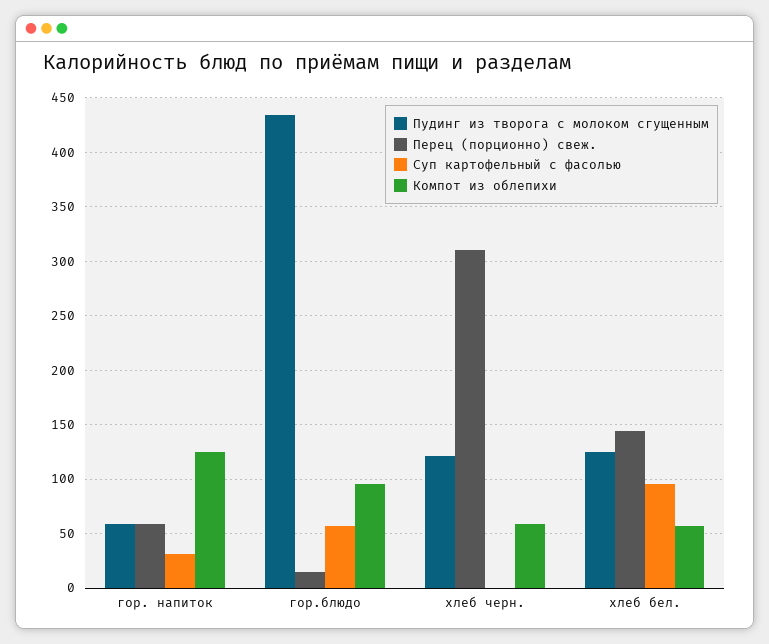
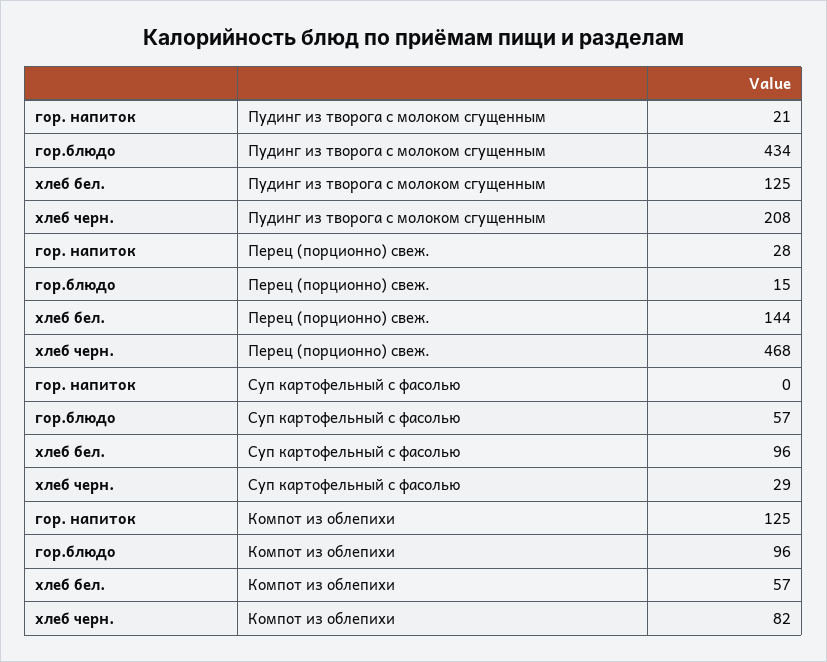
  {
    "Пудинг из творога с молоком сгущенным": {
-     "гор. напиток": 60,
+     "гор. напиток": 21,
      "гор.блюдо": 434,
-     "хлеб черн.": 120,
+     "хлеб черн.": 208,
      "хлеб бел.": 125
    },
    "Перец (порционно) свеж.": {
-     "гор. напиток": 60,
+     "гор. напиток": 28,
      "гор.блюдо": 15,
-     "хлеб черн.": 310,
+     "хлеб черн.": 468,
      "хлеб бел.": 144
    },
    "Суп картофельный с фасолью": {
-     "гор. напиток": 30,
+     "гор. напиток": 0,
      "гор.блюдо": 57,
-     "хлеб черн.": 0,
+     "хлеб черн.": 29,
      "хлеб бел.": 96
    },
    "Компот из облепихи": {
      "гор. напиток": 125,
      "гор.блюдо": 96,
-     "хлеб черн.": 60,
+     "хлеб черн.": 82,
      "хлеб бел.": 57
    }
  }

